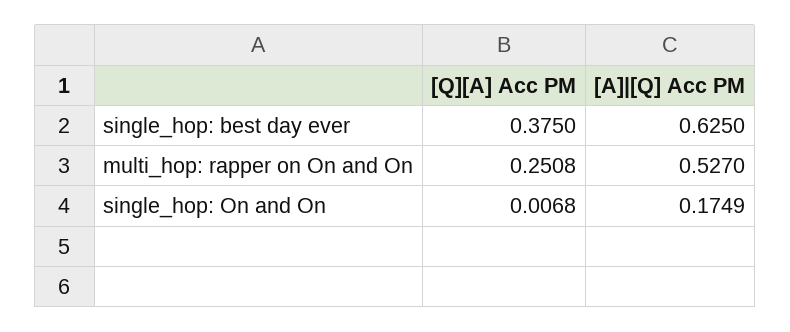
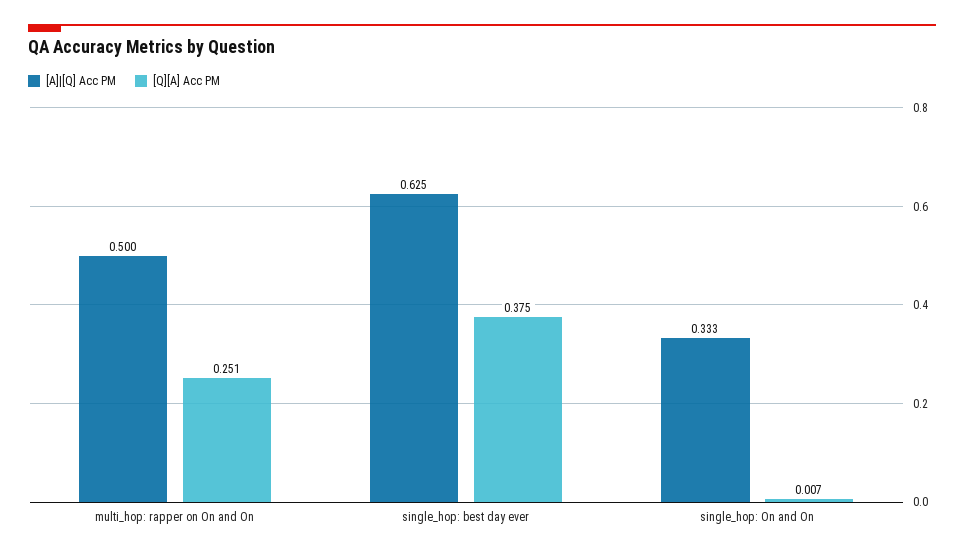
  {
    "[Q][A] Acc PM": {
      "single_hop: best day ever": 0.375,
      "multi_hop: rapper on On and On": 0.2508,
      "single_hop: On and On": 0.0068
    },
    "[A]|[Q] Acc PM": {
      "single_hop: best day ever": 0.625,
-     "multi_hop: rapper on On and On": 0.527,
+     "multi_hop: rapper on On and On": 0.5,
-     "single_hop: On and On": 0.1749
+     "single_hop: On and On": 0.333
    }
  }

